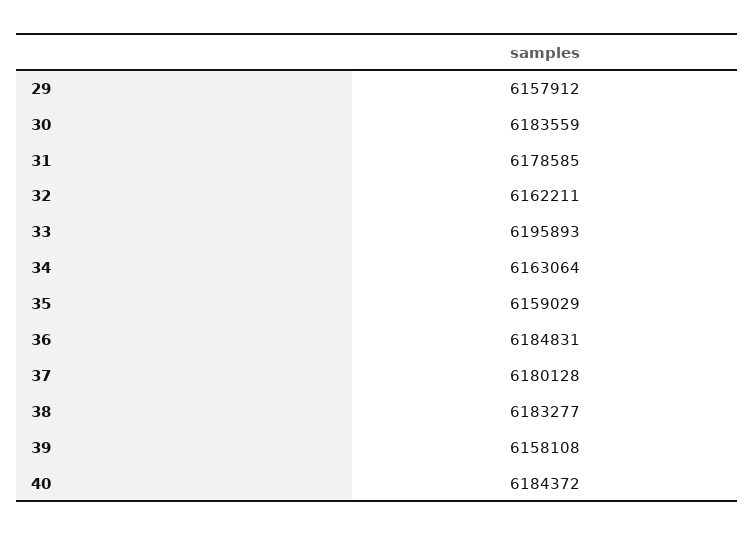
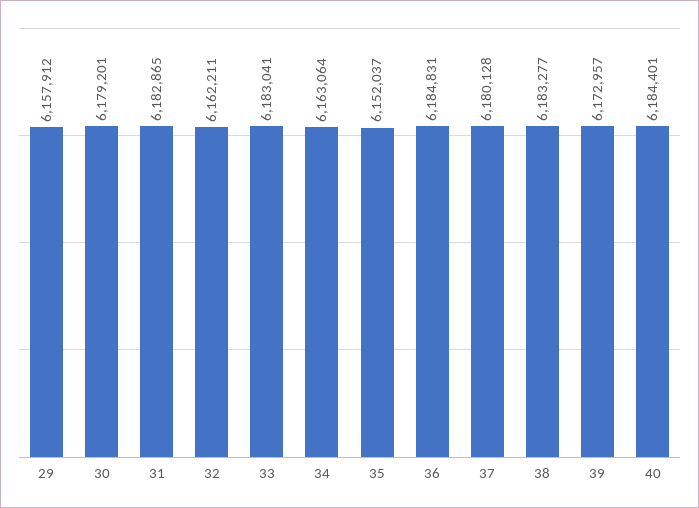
  {
    "29": 6157912,
-   "30": 6183559,
+   "30": 6179201,
-   "31": 6178585,
+   "31": 6182865,
    "32": 6162211,
-   "33": 6195893,
+   "33": 6183041,
    "34": 6163064,
-   "35": 6159029,
+   "35": 6152037,
    "36": 6184831,
    "37": 6180128,
    "38": 6183277,
-   "39": 6158108,
+   "39": 6172957,
-   "40": 6184372
+   "40": 6184401
  }

